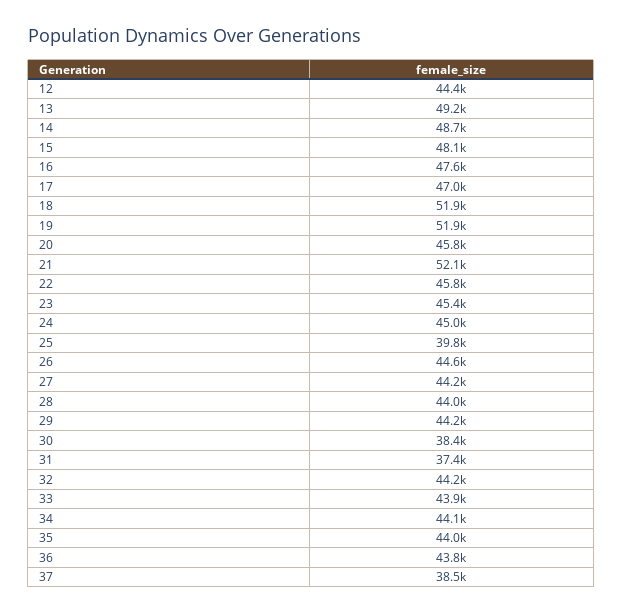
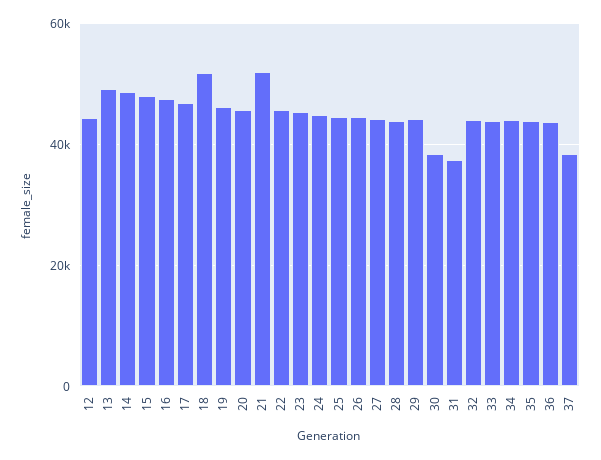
  {
    "12": 44400,
    "13": 49200,
    "14": 48700,
    "15": 48100,
    "16": 47600,
    "17": 47000,
    "18": 51900,
-   "19": 51900,
+   "19": 46000,
    "20": 45800,
    "21": 52100,
    "22": 45800,
    "23": 45400,
    "24": 45000,
-   "25": 39800,
+   "25": 44000,
    "26": 44600,
    "27": 44200,
    "28": 44000,
    "29": 44200,
    "30": 38400,
    "31": 37400,
    "32": 44200,
    "33": 43900,
    "34": 44100,
    "35": 44000,
    "36": 43800,
    "37": 38500
  }

